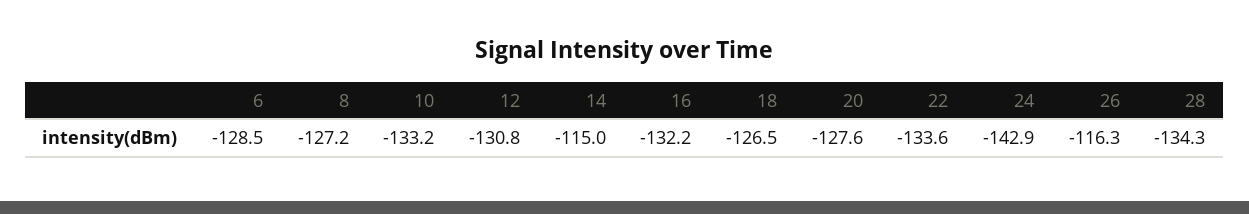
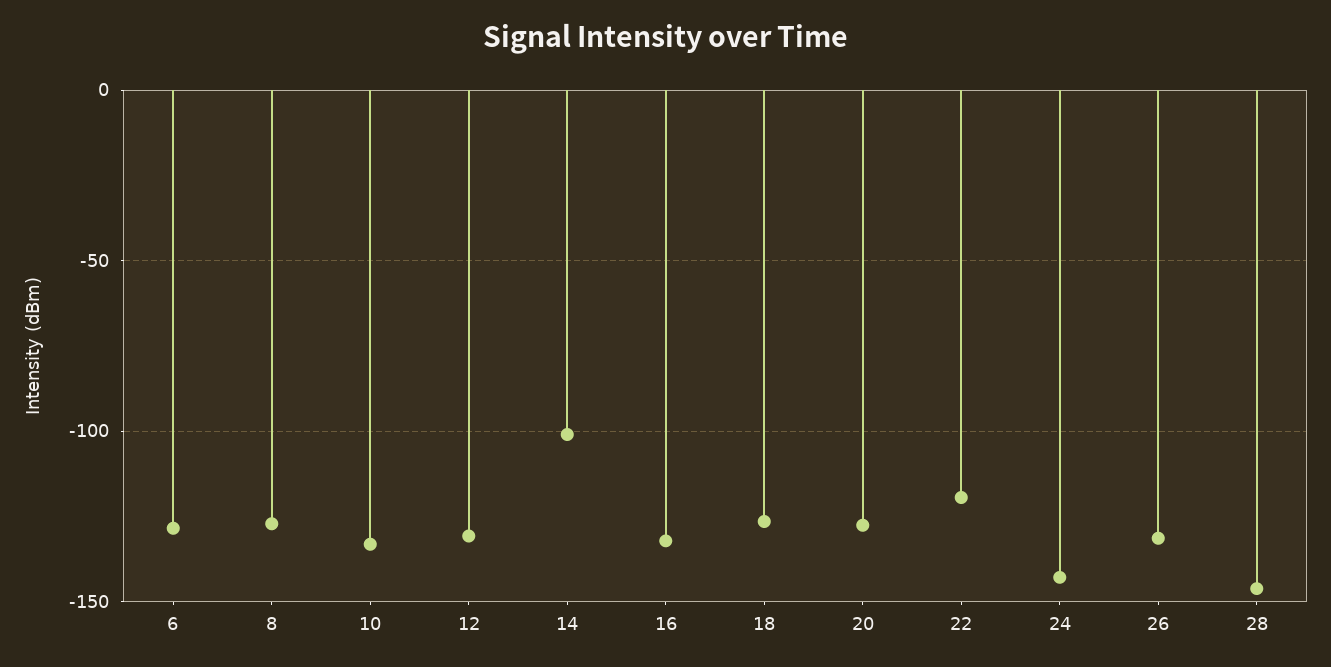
  {
    "6": -128.5,
    "8": -127.2,
    "10": -133.2,
    "12": -130.8,
-   "14": -115,
+   "14": -100,
    "16": -132.2,
    "18": -126.5,
    "20": -127.6,
-   "22": -133.6,
+   "22": -120,
    "24": -142.9,
-   "26": -116.3,
+   "26": -130,
-   "28": -134.3
+   "28": -145
  }

